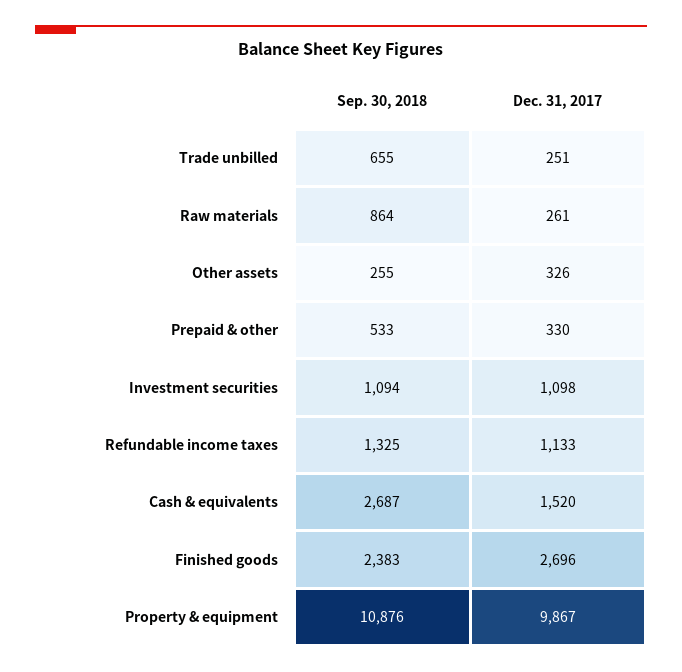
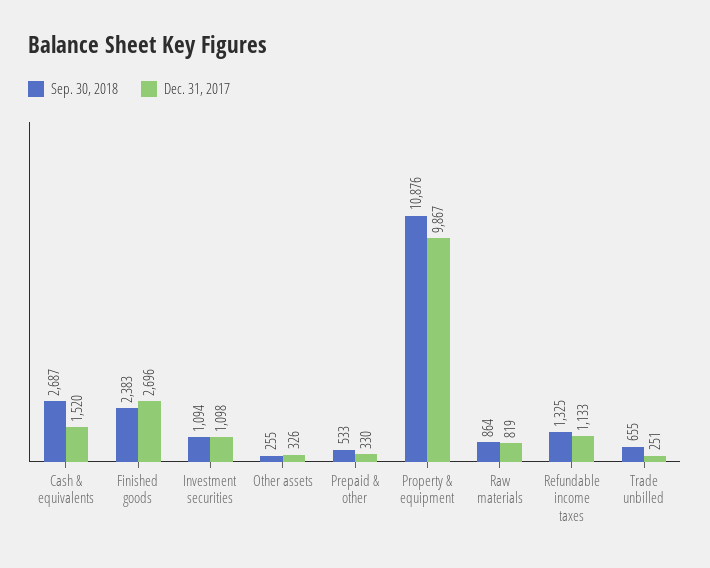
  {
    "Sep. 30, 2018": {
      "Trade unbilled": 655,
      "Raw materials": 864,
      "Other assets": 255,
      "Prepaid & other": 533,
      "Investment securities": 1094,
      "Refundable income taxes": 1325,
      "Cash & equivalents": 2687,
      "Finished goods": 2383,
      "Property & equipment": 10876
    },
    "Dec. 31, 2017": {
      "Trade unbilled": 251,
-     "Raw materials": 261,
+     "Raw materials": 819,
      "Other assets": 326,
      "Prepaid & other": 330,
      "Investment securities": 1098,
      "Refundable income taxes": 1133,
      "Cash & equivalents": 1520,
      "Finished goods": 2696,
      "Property & equipment": 9867
    }
  }

